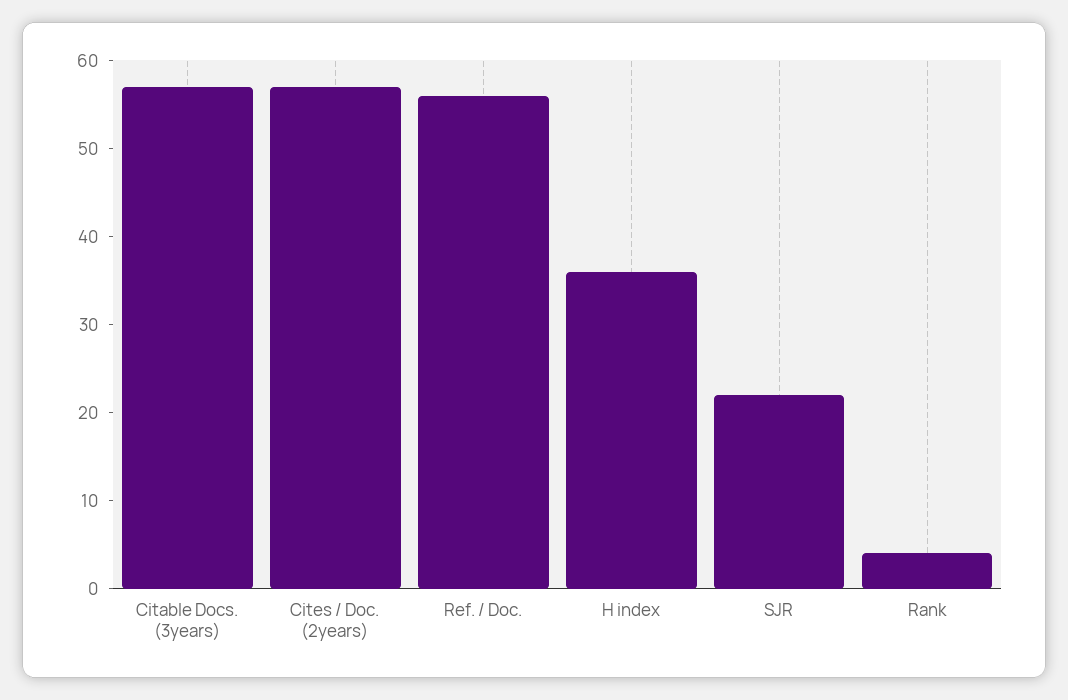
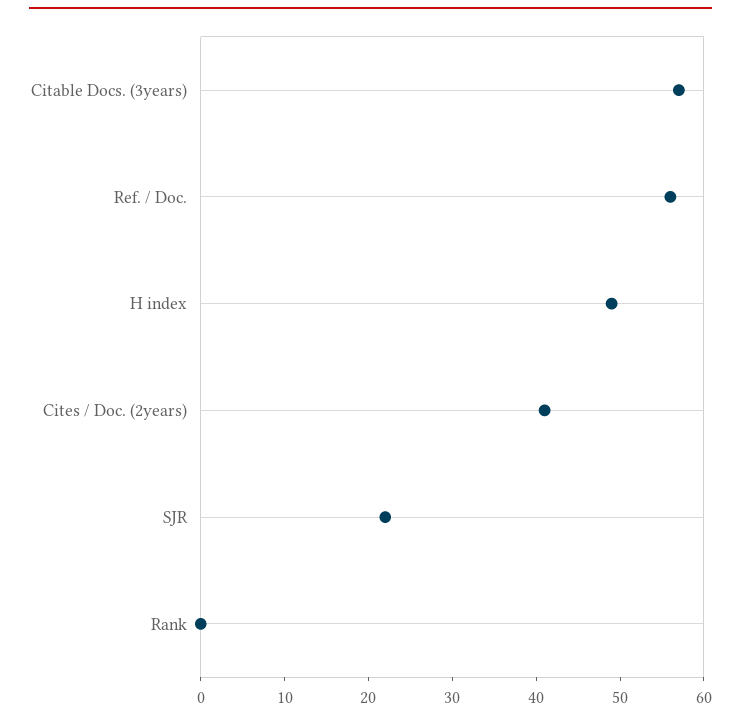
  {
    "Citable Docs. (3years)": 57,
-   "Cites / Doc. (2years)": 57,
+   "Cites / Doc. (2years)": 41,
    "Ref. / Doc.": 56,
-   "H index": 36,
+   "H index": 49,
    "SJR": 22,
-   "Rank": 4
+   "Rank": 0
  }

